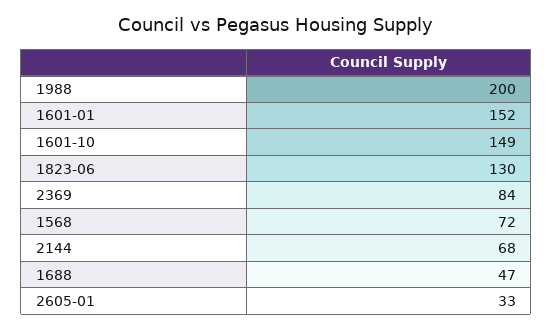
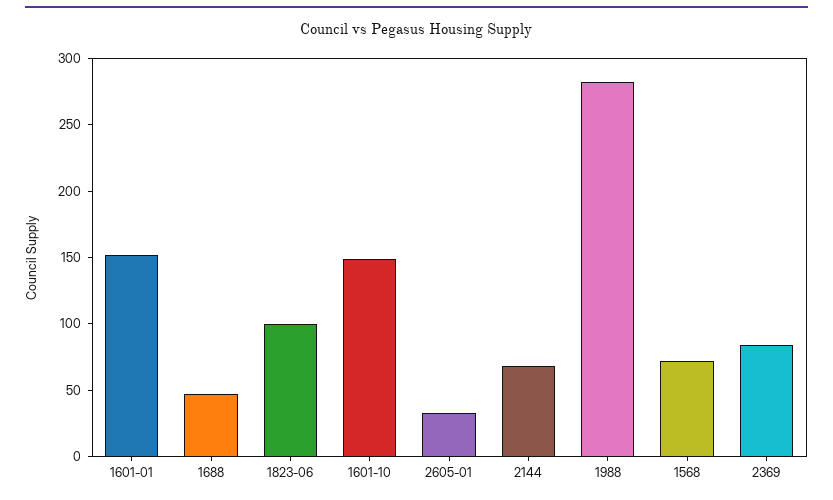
  {
-   "1988": 200,
+   "1988": 280,
    "1601-01": 152,
    "1601-10": 149,
-   "1823-06": 130,
+   "1823-06": 100,
    "2369": 84,
    "1568": 72,
    "2144": 68,
    "1688": 47,
    "2605-01": 33
  }

